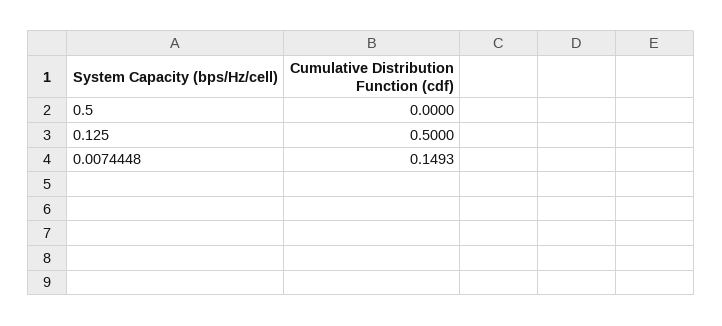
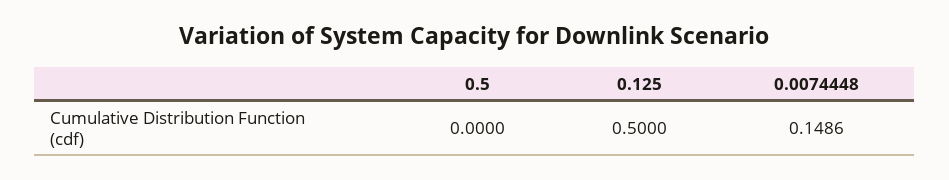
  {
    "0.5": 0,
    "0.125": 0.5,
-   "0.0074448": 0.1493
+   "0.0074448": 0.1486
  }

